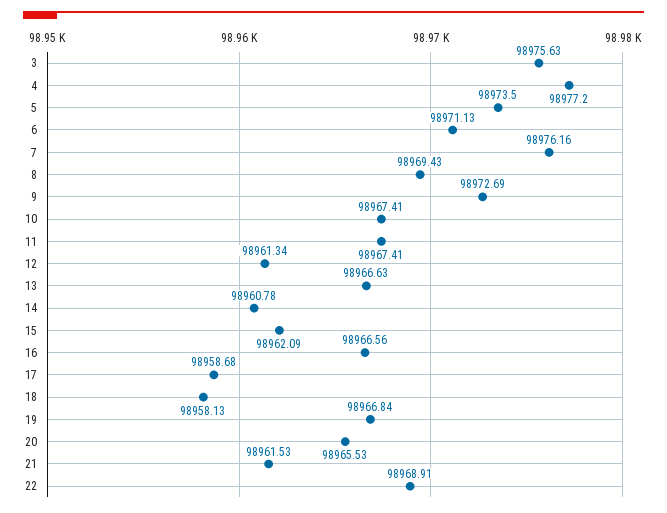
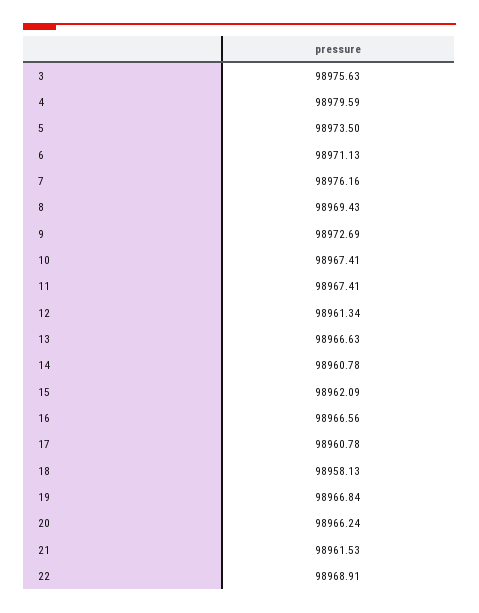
  {
    "3": 98975.63,
-   "4": 98977.2,
+   "4": 98979.59,
    "5": 98973.5,
    "6": 98971.13,
    "7": 98976.16,
    "8": 98969.43,
    "9": 98972.69,
    "10": 98967.41,
    "11": 98967.41,
    "12": 98961.34,
    "13": 98966.63,
    "14": 98960.78,
    "15": 98962.09,
    "16": 98966.56,
-   "17": 98958.68,
+   "17": 98960.78,
    "18": 98958.13,
    "19": 98966.84,
-   "20": 98965.53,
+   "20": 98966.24,
    "21": 98961.53,
    "22": 98968.91
  }

